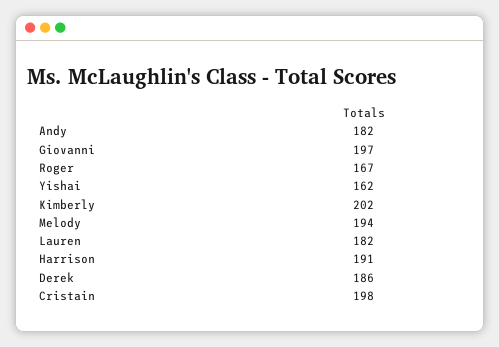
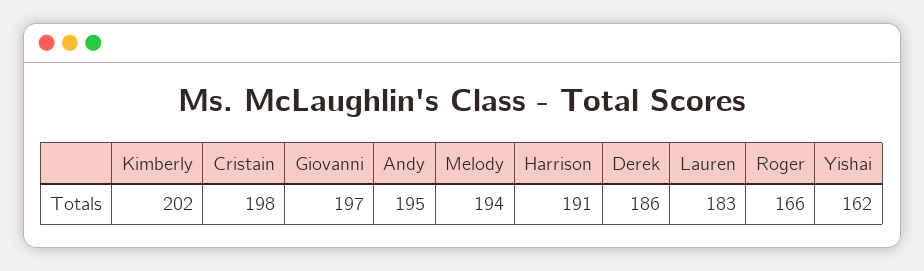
  {
-   "Andy": 182,
+   "Andy": 195,
    "Giovanni": 197,
-   "Roger": 167,
+   "Roger": 166,
    "Yishai": 162,
    "Kimberly": 202,
    "Melody": 194,
-   "Lauren": 182,
+   "Lauren": 183,
    "Harrison": 191,
    "Derek": 186,
    "Cristain": 198
  }

